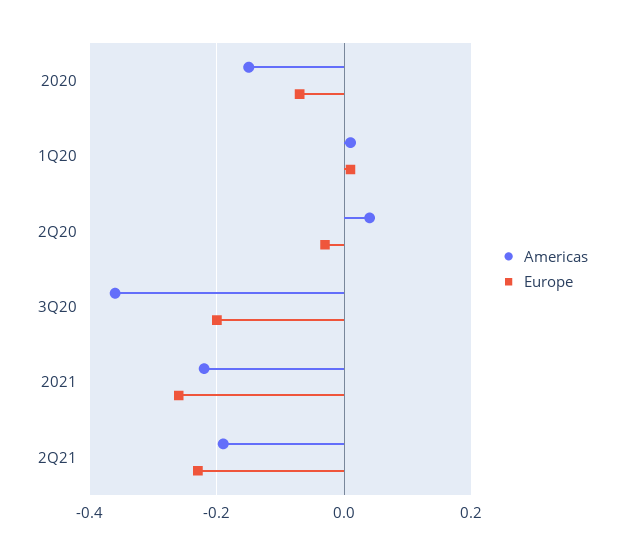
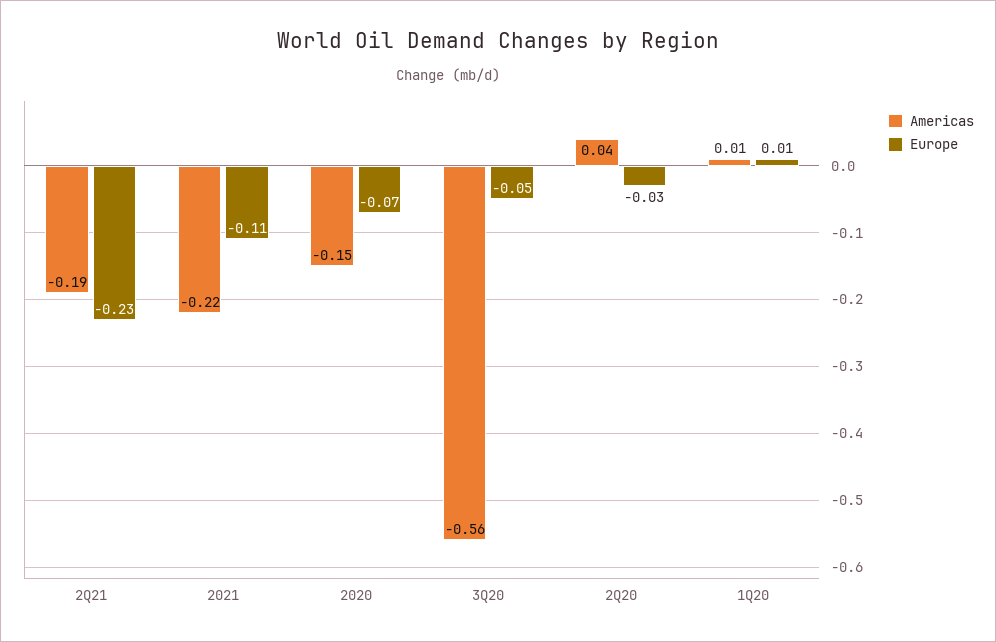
  {
    "Americas": {
      "2020": -0.15,
      "1Q20": 0.01,
      "2Q20": 0.04,
-     "3Q20": -0.35,
+     "3Q20": -0.56,
      "2021": -0.22,
      "2Q21": -0.19
    },
    "Europe": {
      "2020": -0.07,
      "1Q20": 0.01,
      "2Q20": -0.03,
-     "3Q20": -0.2,
+     "3Q20": -0.05,
-     "2021": -0.25,
+     "2021": -0.11,
      "2Q21": -0.23
    }
  }

